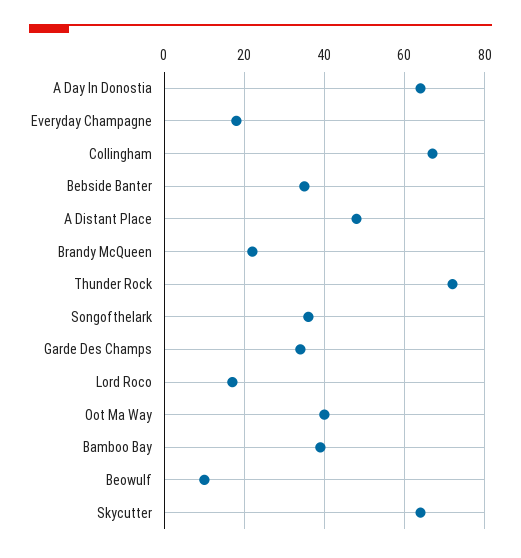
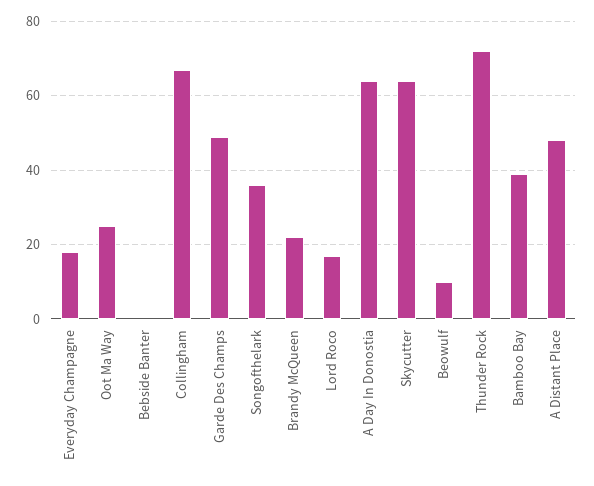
  {
    "A Day In Donostia": 65,
    "Everyday Champagne": 20,
    "Collingham": 65,
-   "Bebside Banter": 35,
+   "Bebside Banter": 0,
    "A Distant Place": 50,
    "Brandy McQueen": 20,
    "Thunder Rock": 70,
    "Songofthelark": 35,
-   "Garde Des Champs": 35,
+   "Garde Des Champs": 50,
    "Lord Roco": 15,
-   "Oot Ma Way": 40,
+   "Oot Ma Way": 25,
    "Bamboo Bay": 40,
    "Beowulf": 10,
    "Skycutter": 65
  }

